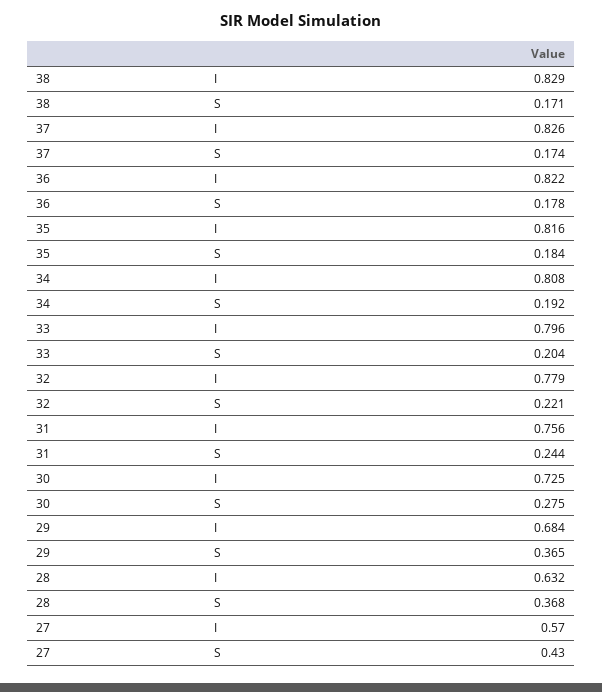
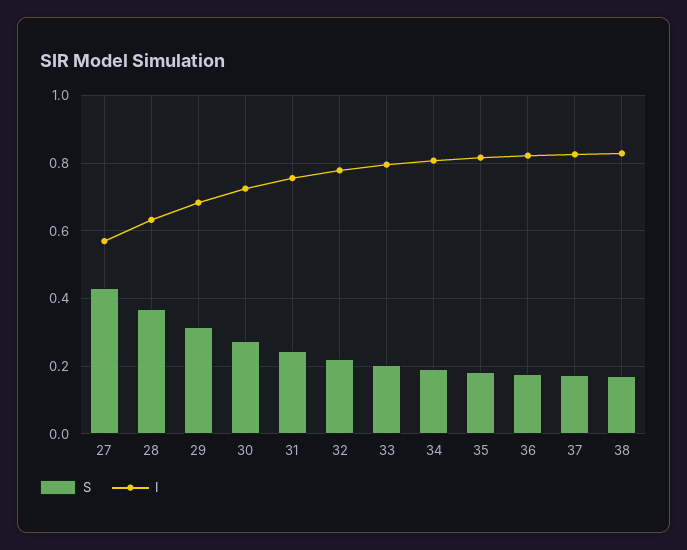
  {
    "I": {
      "38": 0.829,
      "37": 0.826,
      "36": 0.822,
      "35": 0.816,
      "34": 0.808,
      "33": 0.796,
      "32": 0.779,
      "31": 0.756,
      "30": 0.725,
      "29": 0.684,
      "28": 0.632,
      "27": 0.57
    },
    "S": {
      "38": 0.171,
      "37": 0.174,
      "36": 0.178,
      "35": 0.184,
      "34": 0.192,
      "33": 0.204,
      "32": 0.221,
      "31": 0.244,
      "30": 0.275,
-     "29": 0.365,
+     "29": 0.32,
      "28": 0.368,
      "27": 0.43
    }
  }

